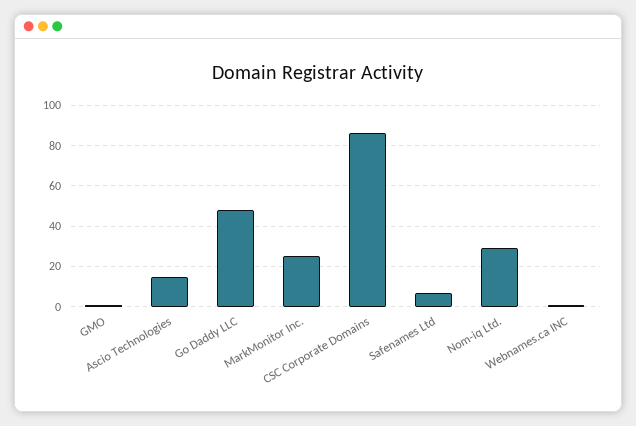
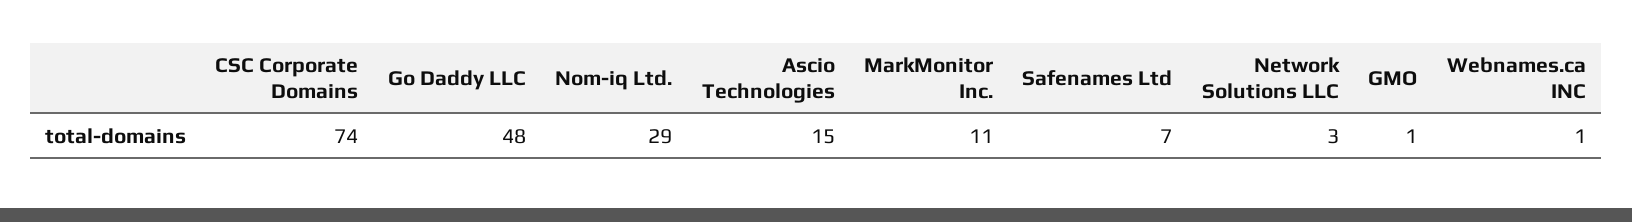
  {
    "GMO": 1,
    "Ascio Technologies": 15,
    "Go Daddy LLC": 48,
-   "MarkMonitor Inc.": 25,
+   "MarkMonitor Inc.": 11,
-   "CSC Corporate Domains": 85,
+   "CSC Corporate Domains": 74,
    "Safenames Ltd": 7,
    "Nom-iq Ltd.": 29,
-   "Webnames.ca INC": 1
+   "Webnames.ca INC": 1,
+   "Network Solutions LLC": 3
  }

